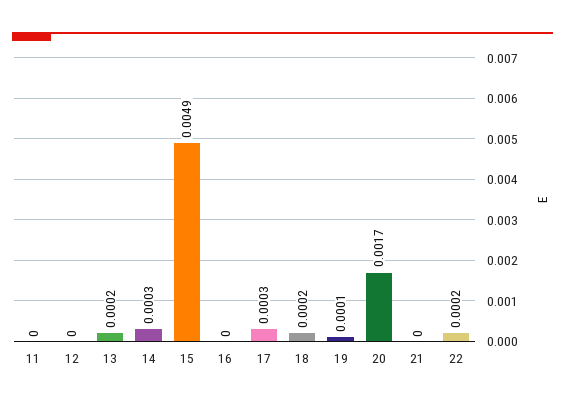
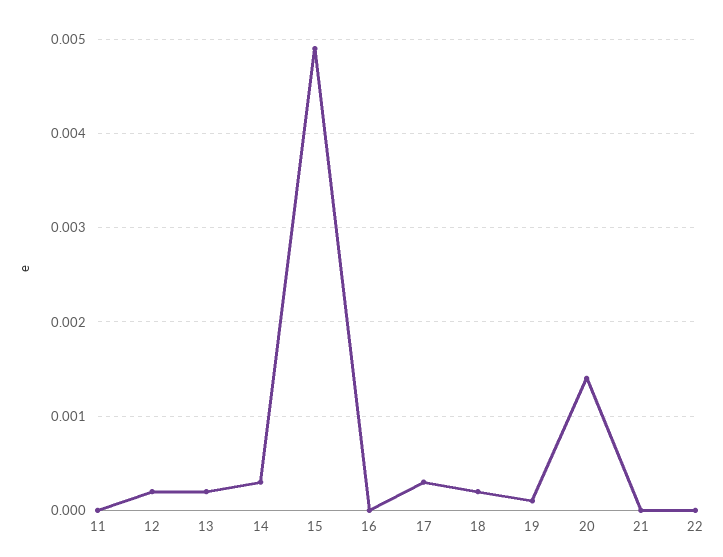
  {
    "11": 0,
-   "12": 0,
+   "12": 0.0002,
    "13": 0.0002,
    "14": 0.0003,
    "15": 0.0049,
    "16": 0,
    "17": 0.0003,
    "18": 0.0002,
    "19": 0.0001,
-   "20": 0.0017,
+   "20": 0.0014,
    "21": 0,
-   "22": 0.0002
+   "22": 0
  }

